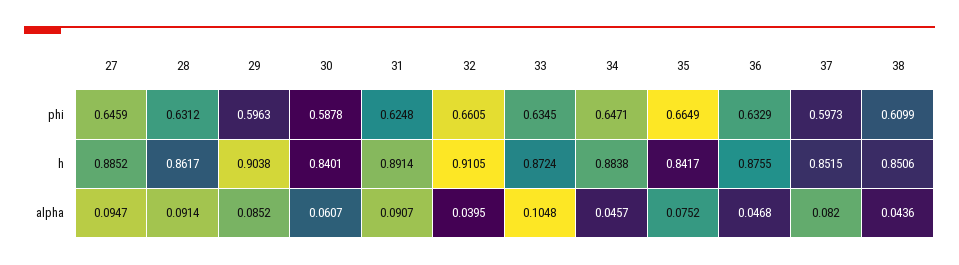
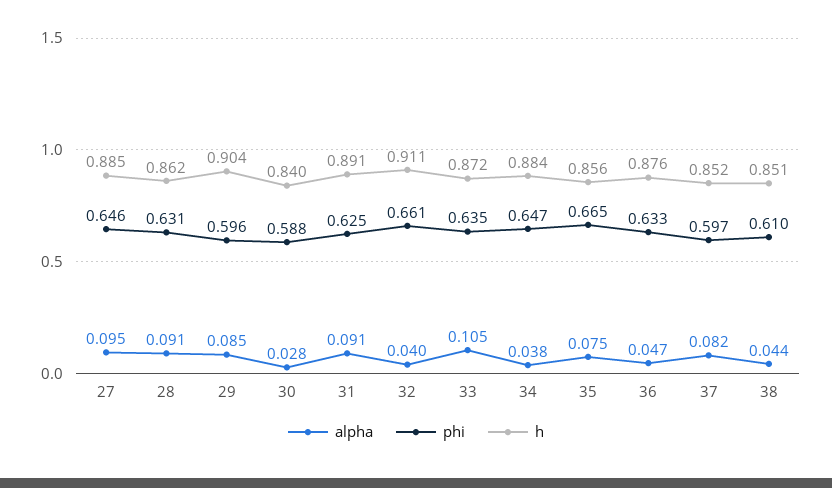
  {
    "phi": {
      "27": 0.6459,
      "28": 0.6312,
      "29": 0.5963,
      "30": 0.5878,
      "31": 0.6248,
      "32": 0.6605,
      "33": 0.6345,
      "34": 0.6471,
      "35": 0.6649,
      "36": 0.6329,
      "37": 0.5973,
      "38": 0.6099
    },
    "h": {
      "27": 0.8852,
      "28": 0.8617,
      "29": 0.9038,
      "30": 0.8401,
      "31": 0.8914,
      "32": 0.9105,
      "33": 0.8724,
      "34": 0.8838,
-     "35": 0.8417,
+     "35": 0.856,
      "36": 0.8755,
      "37": 0.8515,
      "38": 0.8506
    },
    "alpha": {
      "27": 0.0947,
      "28": 0.0914,
      "29": 0.0852,
-     "30": 0.0607,
+     "30": 0.028,
      "31": 0.0907,
      "32": 0.0395,
      "33": 0.1048,
-     "34": 0.0457,
+     "34": 0.038,
      "35": 0.0752,
      "36": 0.0468,
      "37": 0.082,
      "38": 0.0436
    }
  }

